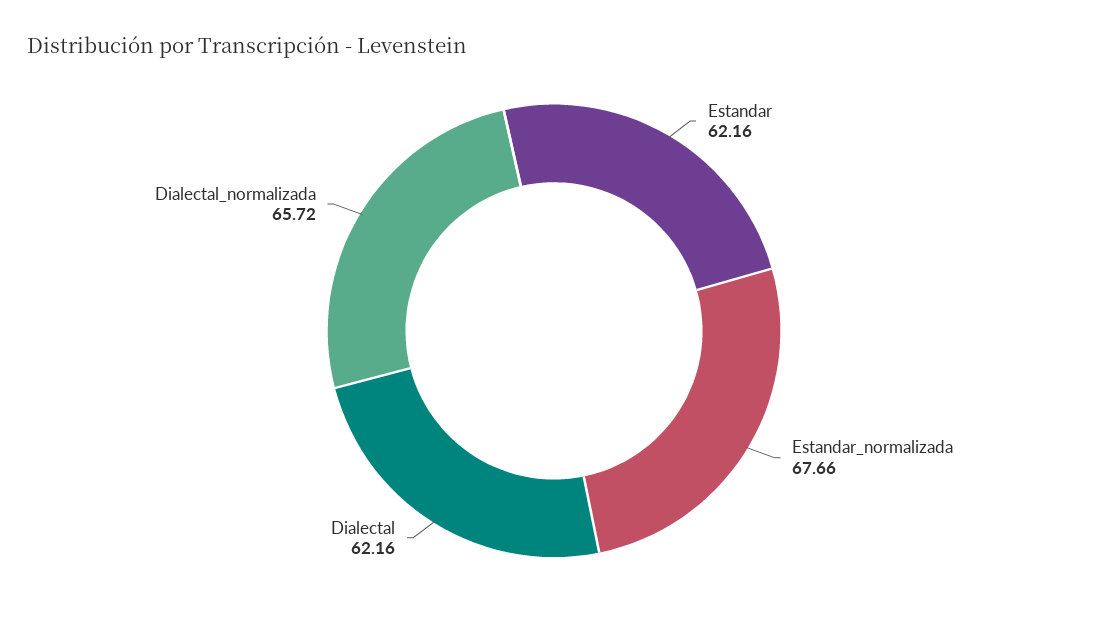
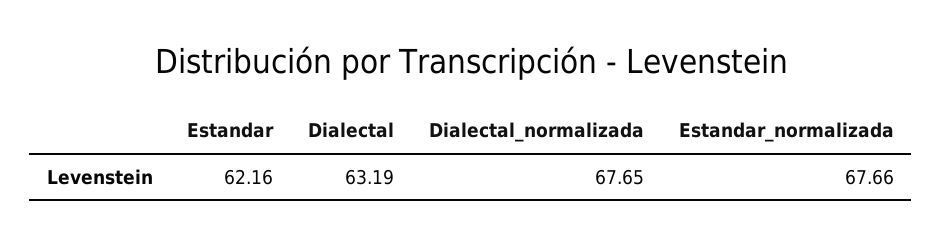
  {
    "Estandar": 62.16,
    "Estandar_normalizada": 67.66,
-   "Dialectal": 62.16,
+   "Dialectal": 63.19,
-   "Dialectal_normalizada": 65.72
+   "Dialectal_normalizada": 67.65
  }

